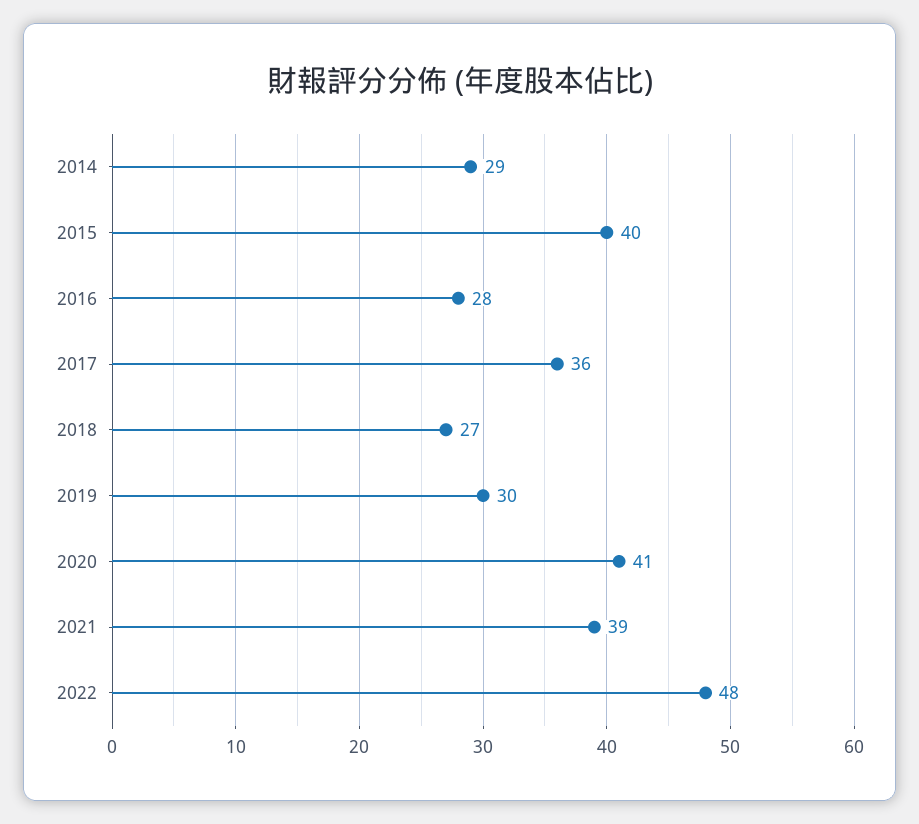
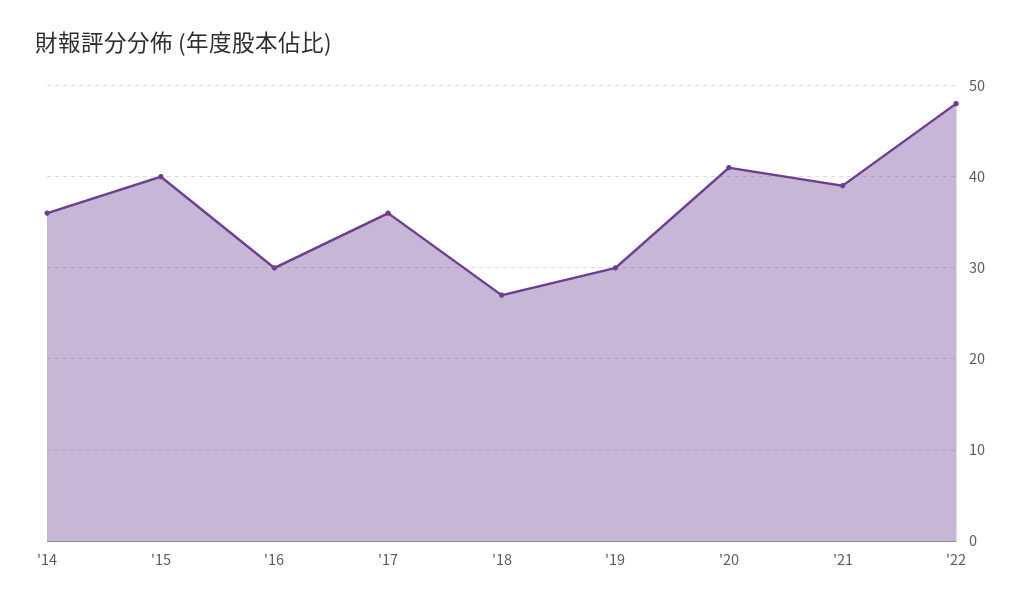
  {
-   "2014": 29,
+   "2014": 36,
    "2015": 40,
-   "2016": 28,
+   "2016": 30,
    "2017": 36,
    "2018": 27,
    "2019": 30,
    "2020": 41,
    "2021": 39,
    "2022": 48
  }

